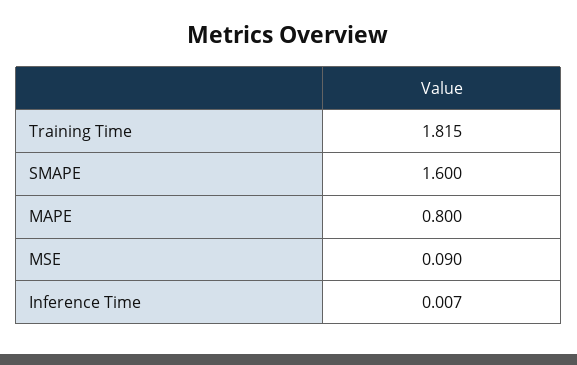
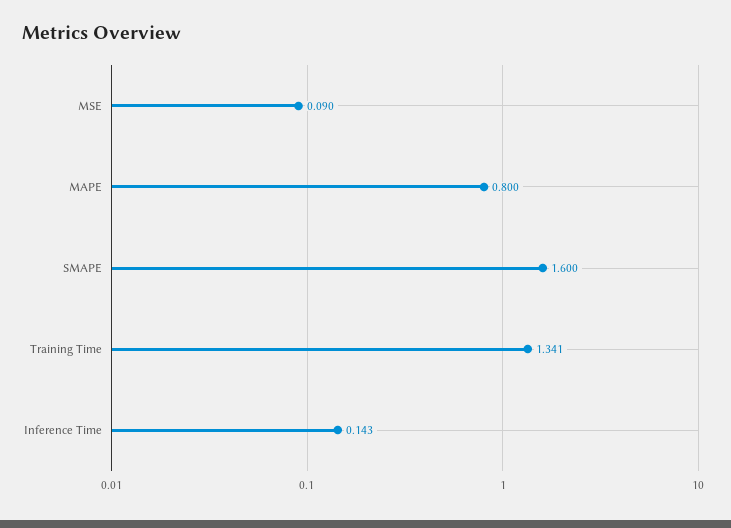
  {
-   "Training Time": 1.815,
+   "Training Time": 1.341,
    "SMAPE": 1.6,
    "MAPE": 0.8,
    "MSE": 0.09,
-   "Inference Time": 0.007
+   "Inference Time": 0.143
  }

